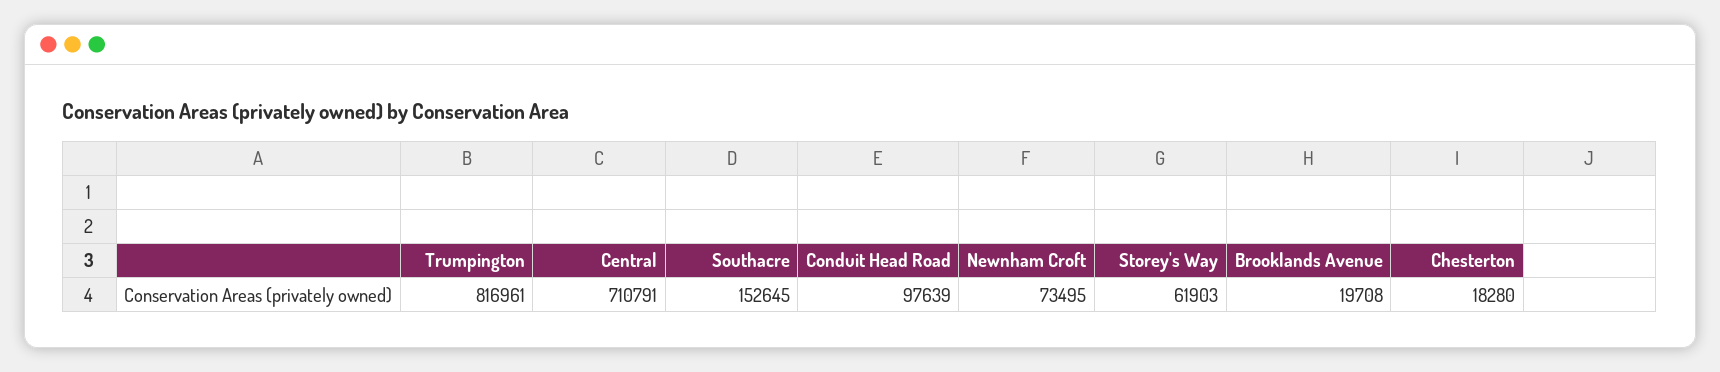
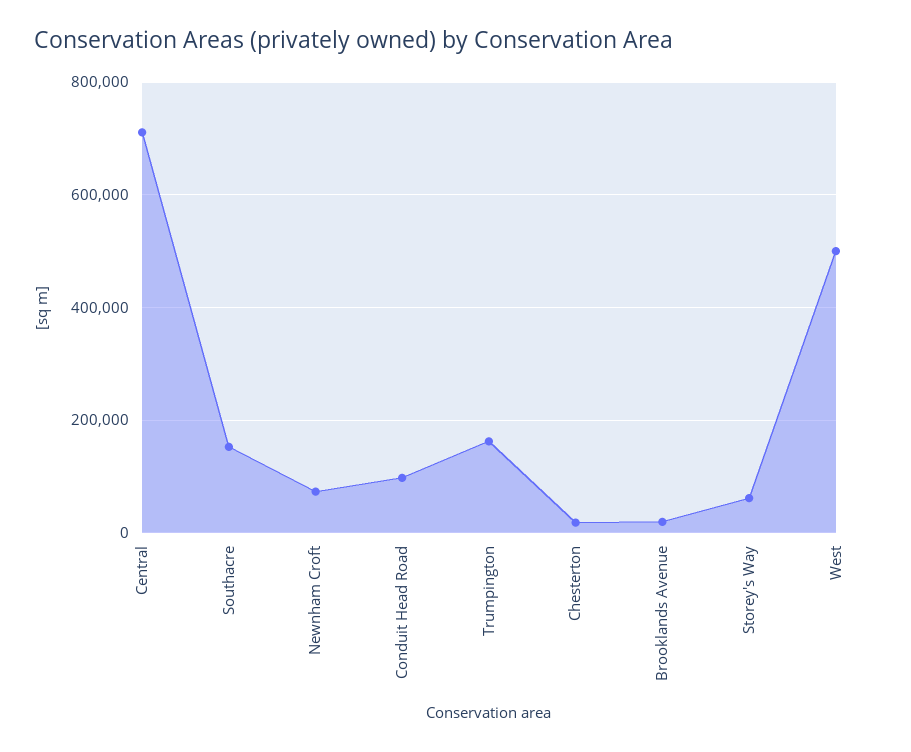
  {
-   "Trumpington": 816961,
+   "Trumpington": 160000,
    "Central": 710791,
    "Southacre": 152645,
    "Conduit Head Road": 97639,
    "Newnham Croft": 73495,
    "Storey's Way": 61903,
    "Brooklands Avenue": 19708,
-   "Chesterton": 18280
+   "Chesterton": 18280,
+   "West": 500000
  }

